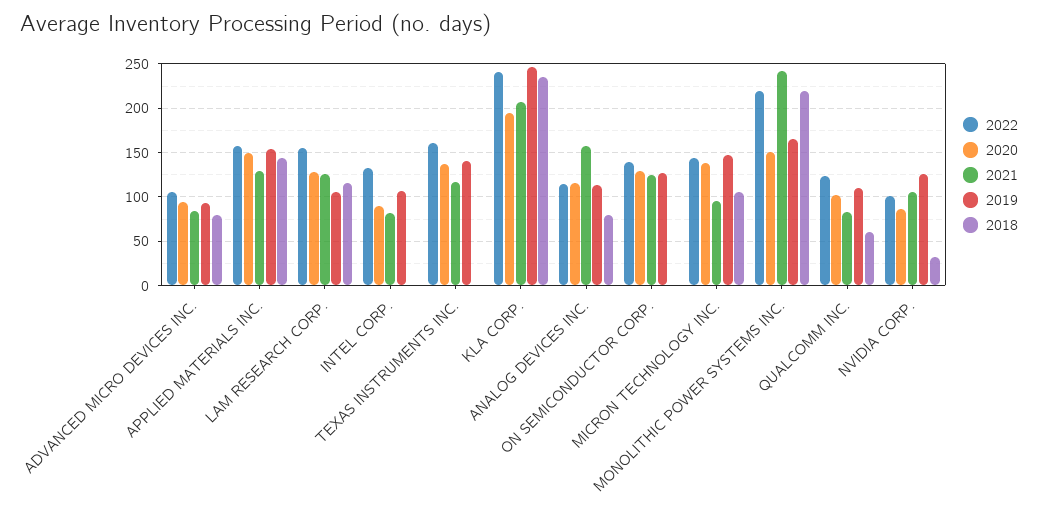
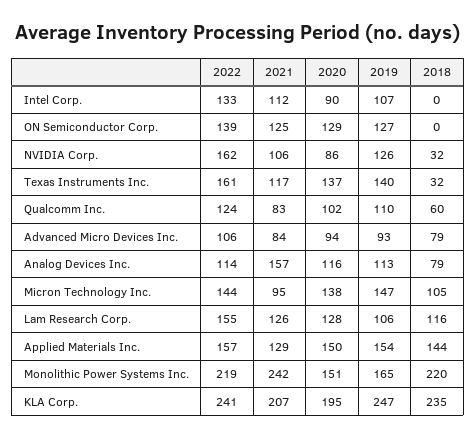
  {
    "2022": {
      "ADVANCED MICRO DEVICES INC.": 106,
      "APPLIED MATERIALS INC.": 157,
      "LAM RESEARCH CORP.": 155,
      "INTEL CORP.": 133,
      "TEXAS INSTRUMENTS INC.": 161,
      "KLA CORP.": 241,
      "ANALOG DEVICES INC.": 114,
      "ON SEMICONDUCTOR CORP.": 139,
      "MICRON TECHNOLOGY INC.": 144,
      "MONOLITHIC POWER SYSTEMS INC.": 219,
      "QUALCOMM INC.": 124,
-     "NVIDIA CORP.": 100
+     "NVIDIA CORP.": 162
    },
    "2020": {
      "ADVANCED MICRO DEVICES INC.": 94,
      "APPLIED MATERIALS INC.": 150,
      "LAM RESEARCH CORP.": 128,
      "INTEL CORP.": 90,
      "TEXAS INSTRUMENTS INC.": 137,
      "KLA CORP.": 195,
      "ANALOG DEVICES INC.": 116,
      "ON SEMICONDUCTOR CORP.": 129,
      "MICRON TECHNOLOGY INC.": 138,
      "MONOLITHIC POWER SYSTEMS INC.": 151,
      "QUALCOMM INC.": 102,
      "NVIDIA CORP.": 86
    },
    "2021": {
      "ADVANCED MICRO DEVICES INC.": 84,
      "APPLIED MATERIALS INC.": 129,
      "LAM RESEARCH CORP.": 126,
-     "INTEL CORP.": 80,
+     "INTEL CORP.": 112,
      "TEXAS INSTRUMENTS INC.": 117,
      "KLA CORP.": 207,
      "ANALOG DEVICES INC.": 157,
      "ON SEMICONDUCTOR CORP.": 125,
      "MICRON TECHNOLOGY INC.": 95,
      "MONOLITHIC POWER SYSTEMS INC.": 242,
      "QUALCOMM INC.": 83,
      "NVIDIA CORP.": 106
    },
    "2019": {
      "ADVANCED MICRO DEVICES INC.": 93,
      "APPLIED MATERIALS INC.": 154,
      "LAM RESEARCH CORP.": 106,
      "INTEL CORP.": 107,
      "TEXAS INSTRUMENTS INC.": 140,
      "KLA CORP.": 247,
      "ANALOG DEVICES INC.": 113,
      "ON SEMICONDUCTOR CORP.": 127,
      "MICRON TECHNOLOGY INC.": 147,
      "MONOLITHIC POWER SYSTEMS INC.": 165,
      "QUALCOMM INC.": 110,
      "NVIDIA CORP.": 126
    },
    "2018": {
      "ADVANCED MICRO DEVICES INC.": 79,
      "APPLIED MATERIALS INC.": 144,
      "LAM RESEARCH CORP.": 116,
      "INTEL CORP.": 0,
-     "TEXAS INSTRUMENTS INC.": 0,
+     "TEXAS INSTRUMENTS INC.": 32,
      "KLA CORP.": 235,
      "ANALOG DEVICES INC.": 79,
      "ON SEMICONDUCTOR CORP.": 0,
      "MICRON TECHNOLOGY INC.": 105,
      "MONOLITHIC POWER SYSTEMS INC.": 220,
      "QUALCOMM INC.": 60,
      "NVIDIA CORP.": 32
    }
  }

